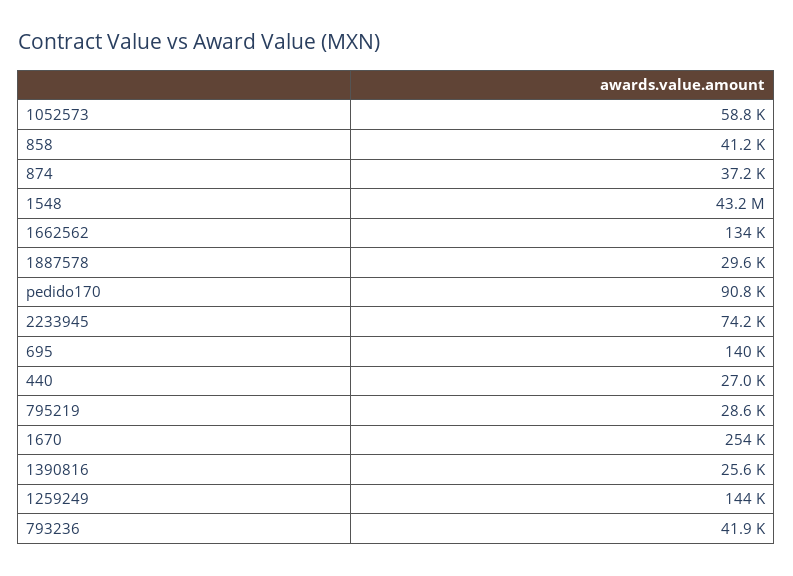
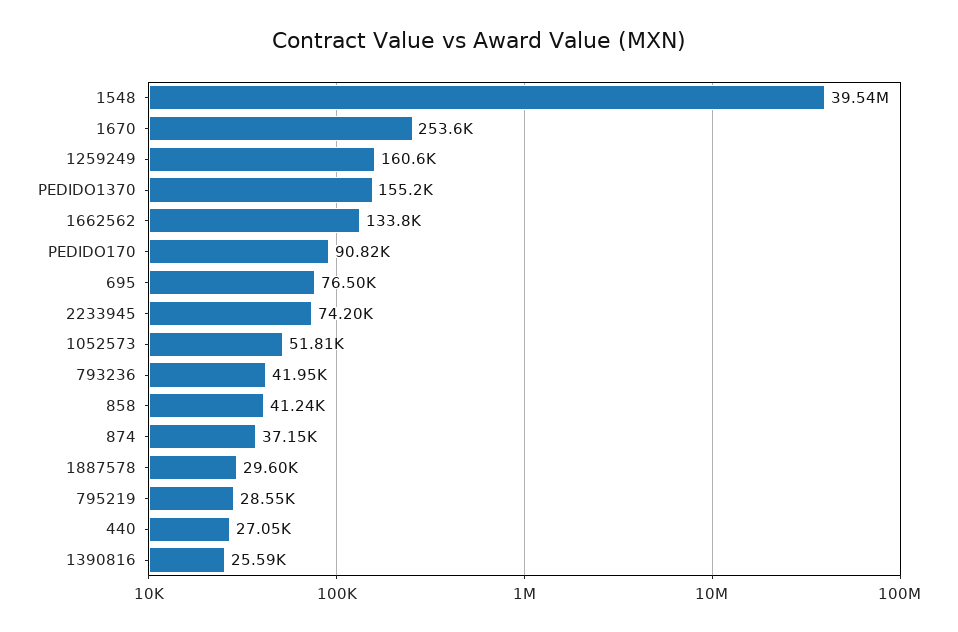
  {
-   "1052573": 58800,
+   "1052573": 51810,
    "858": 41240,
    "874": 37150,
-   "1548": 43200000,
+   "1548": 39540000,
    "1662562": 133800,
    "1887578": 29600,
    "pedido170": 90820,
    "2233945": 74200,
-   "695": 140000,
+   "695": 76500,
    "440": 27050,
    "795219": 28550,
    "1670": 253600,
    "1390816": 25590,
-   "1259249": 144000,
+   "1259249": 160600,
-   "793236": 41950
+   "793236": 41950,
+   "PEDIDO1370": 155200
  }

